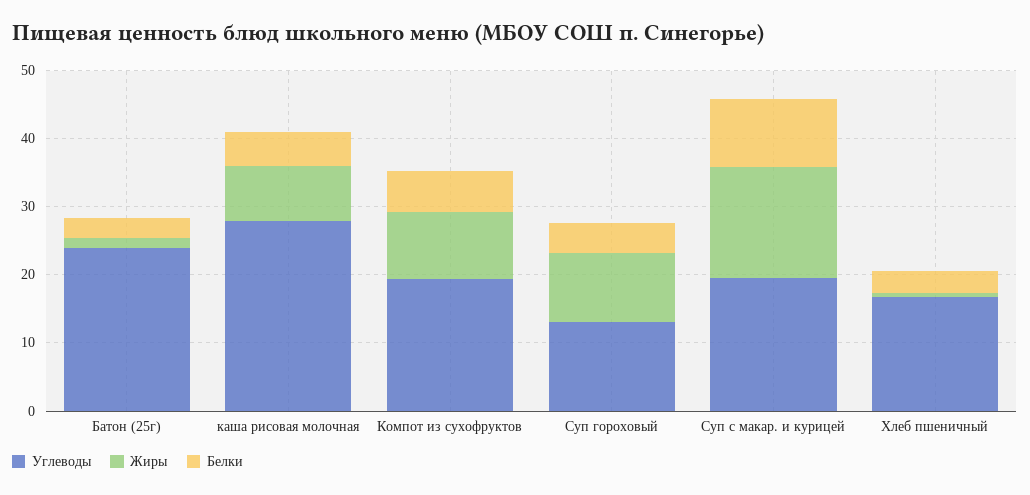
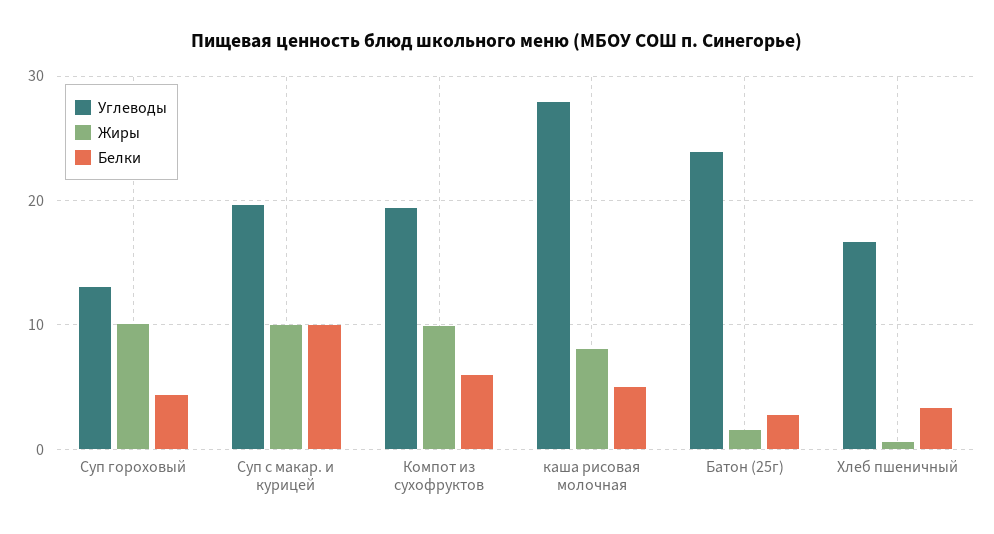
  {
    "Углеводы": {
      "Батон (25г)": 24,
      "каша рисовая молочная": 28,
      "Компот из сухофруктов": 19,
      "Суп гороховый": 13,
      "Суп с макар. и курицей": 20,
      "Хлеб пшеничный": 17
    },
    "Жиры": {
      "Батон (25г)": 2,
      "каша рисовая молочная": 8,
      "Компот из сухофруктов": 10,
      "Суп гороховый": 10,
-     "Суп с макар. и курицей": 16,
+     "Суп с макар. и курицей": 10,
      "Хлеб пшеничный": 1
    },
    "Белки": {
      "Батон (25г)": 3,
      "каша рисовая молочная": 5,
      "Компот из сухофруктов": 6,
      "Суп гороховый": 4,
      "Суп с макар. и курицей": 10,
      "Хлеб пшеничный": 3
    }
  }

